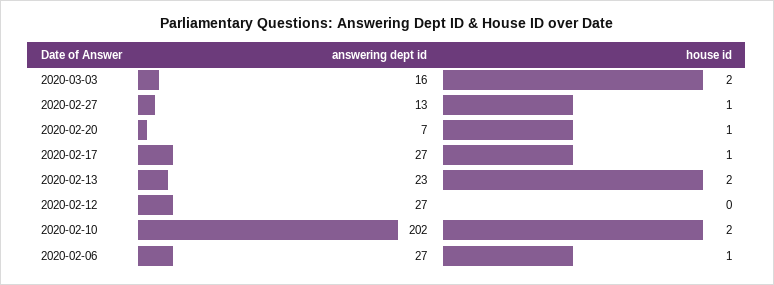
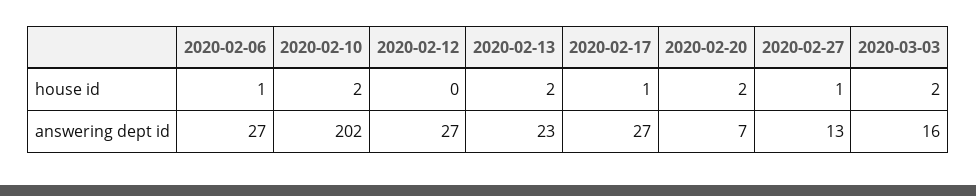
  {
    "answering dept id": {
      "2020-03-03": 16,
      "2020-02-27": 13,
      "2020-02-20": 7,
      "2020-02-17": 27,
      "2020-02-13": 23,
      "2020-02-12": 27,
      "2020-02-10": 202,
      "2020-02-06": 27
    },
    "house id": {
      "2020-03-03": 2,
      "2020-02-27": 1,
-     "2020-02-20": 1,
+     "2020-02-20": 2,
      "2020-02-17": 1,
      "2020-02-13": 2,
      "2020-02-12": 0,
      "2020-02-10": 2,
      "2020-02-06": 1
    }
  }

